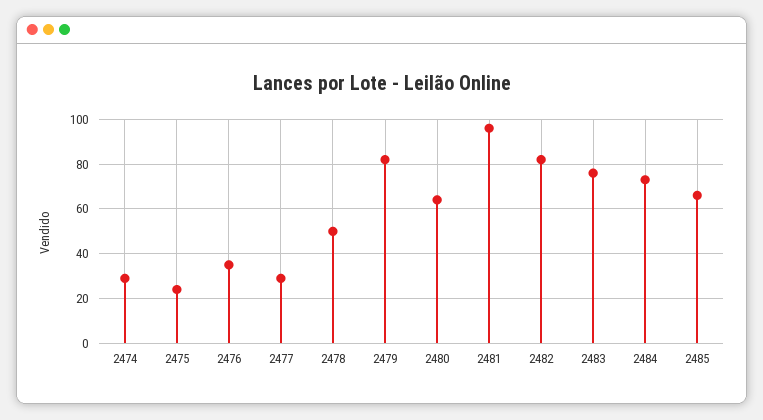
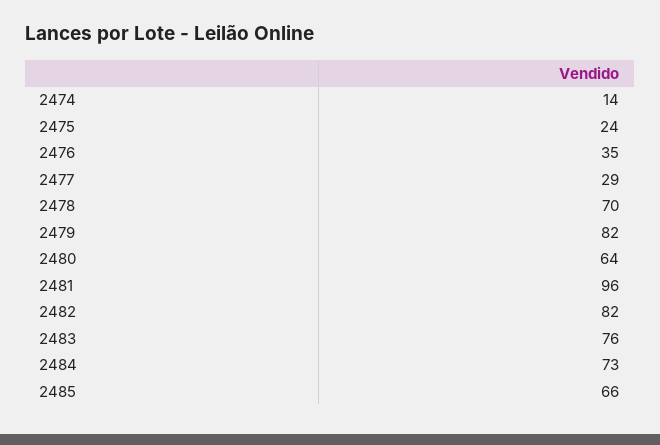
  {
-   "2474": 30,
+   "2474": 14,
    "2475": 24,
    "2476": 35,
    "2477": 29,
-   "2478": 50,
+   "2478": 70,
    "2479": 82,
    "2480": 64,
    "2481": 96,
    "2482": 82,
    "2483": 76,
    "2484": 73,
    "2485": 66
  }

